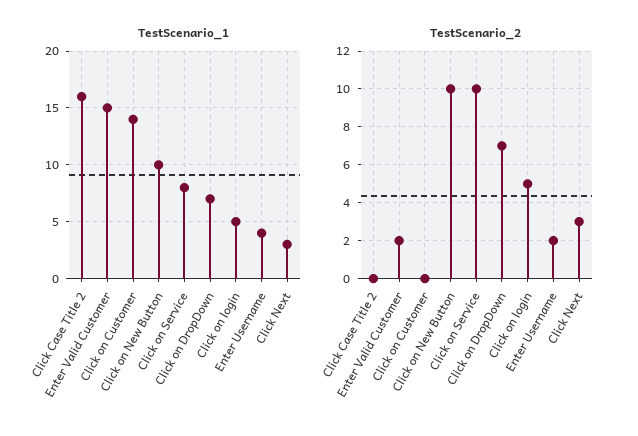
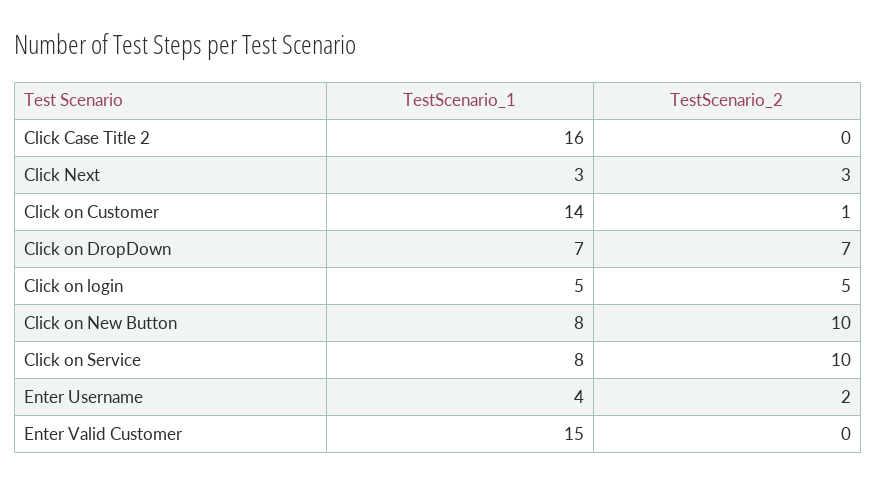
  {
    "TestScenario_1": {
      "Click Case Title 2": 16,
      "Enter Valid Customer": 15,
      "Click on Customer": 14,
-     "Click on New Button": 10,
+     "Click on New Button": 8,
      "Click on Service": 8,
      "Click on DropDown": 7,
      "Click on login": 5,
      "Enter Username": 4,
      "Click Next": 3
    },
    "TestScenario_2": {
      "Click Case Title 2": 0,
-     "Enter Valid Customer": 2,
+     "Enter Valid Customer": 0,
-     "Click on Customer": 0,
+     "Click on Customer": 1,
      "Click on New Button": 10,
      "Click on Service": 10,
      "Click on DropDown": 7,
      "Click on login": 5,
      "Enter Username": 2,
      "Click Next": 3
    }
  }

